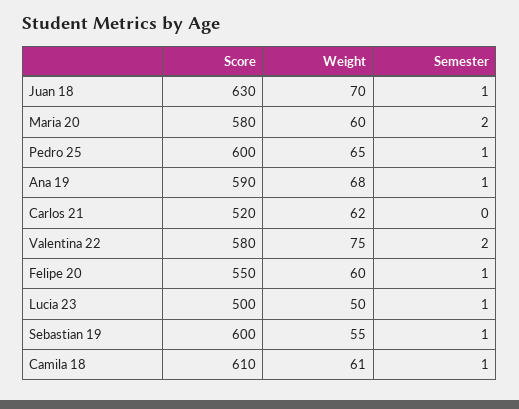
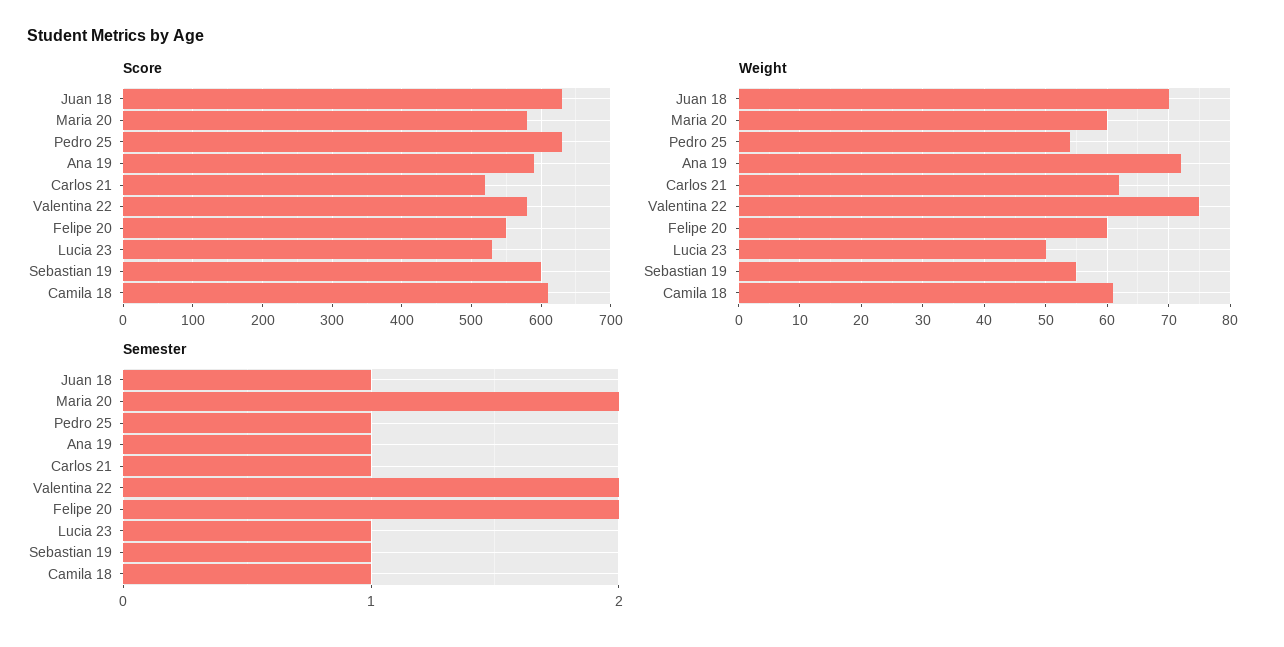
  {
    "Score": {
      "Juan 18": 630,
      "Maria 20": 580,
-     "Pedro 25": 600,
+     "Pedro 25": 630,
      "Ana 19": 590,
      "Carlos 21": 520,
      "Valentina 22": 580,
      "Felipe 20": 550,
-     "Lucia 23": 500,
+     "Lucia 23": 530,
      "Sebastian 19": 600,
      "Camila 18": 610
    },
    "Weight": {
      "Juan 18": 70,
      "Maria 20": 60,
-     "Pedro 25": 65,
+     "Pedro 25": 54,
-     "Ana 19": 68,
+     "Ana 19": 72,
      "Carlos 21": 62,
      "Valentina 22": 75,
      "Felipe 20": 60,
      "Lucia 23": 50,
      "Sebastian 19": 55,
      "Camila 18": 61
    },
    "Semester": {
      "Juan 18": 1,
      "Maria 20": 2,
      "Pedro 25": 1,
      "Ana 19": 1,
-     "Carlos 21": 0,
+     "Carlos 21": 1,
      "Valentina 22": 2,
-     "Felipe 20": 1,
+     "Felipe 20": 2,
      "Lucia 23": 1,
      "Sebastian 19": 1,
      "Camila 18": 1
    }
  }

